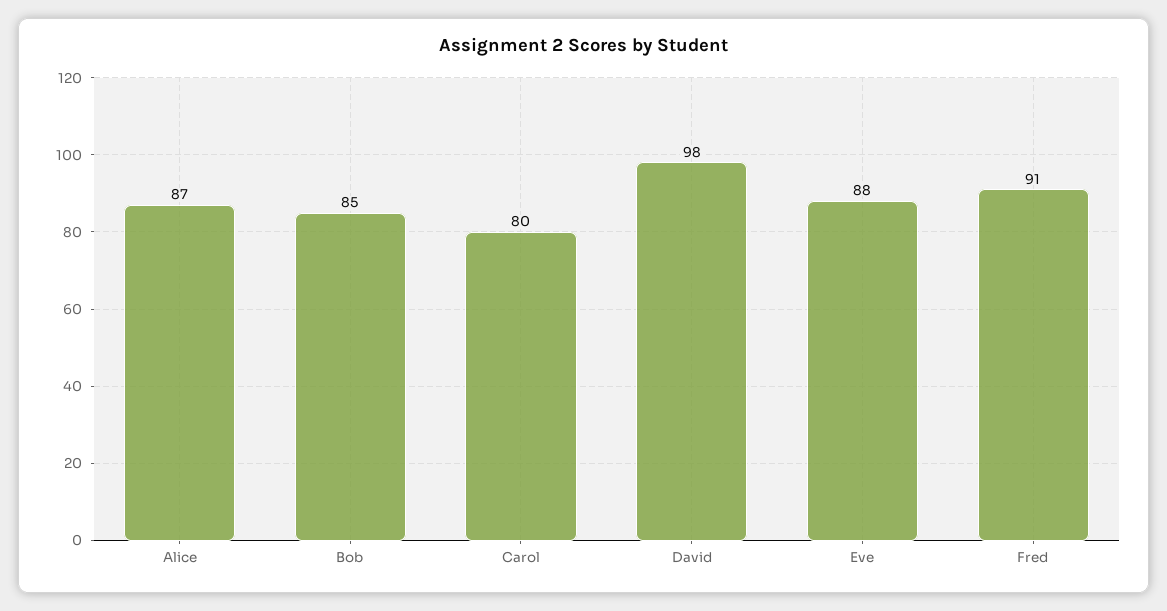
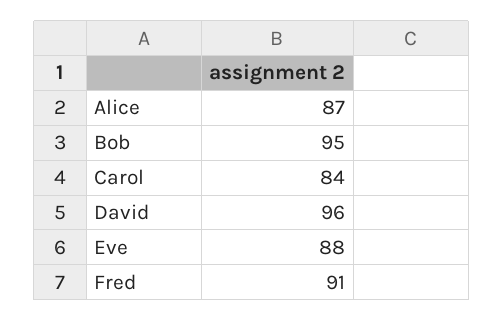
  {
    "Alice": 87,
-   "Bob": 85,
+   "Bob": 95,
-   "Carol": 80,
+   "Carol": 84,
-   "David": 98,
+   "David": 96,
    "Eve": 88,
    "Fred": 91
  }

